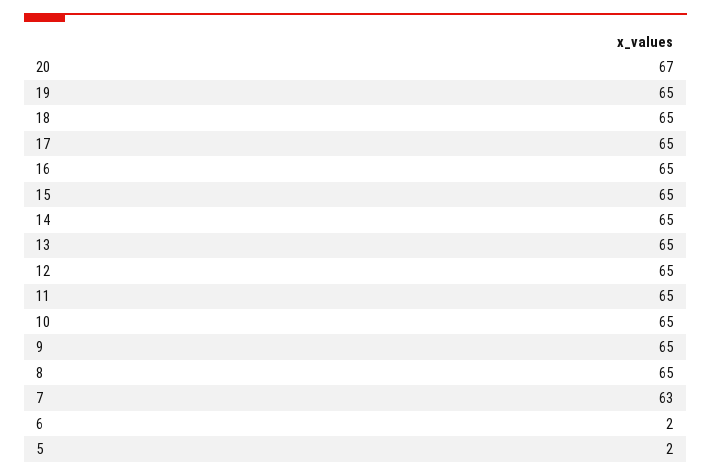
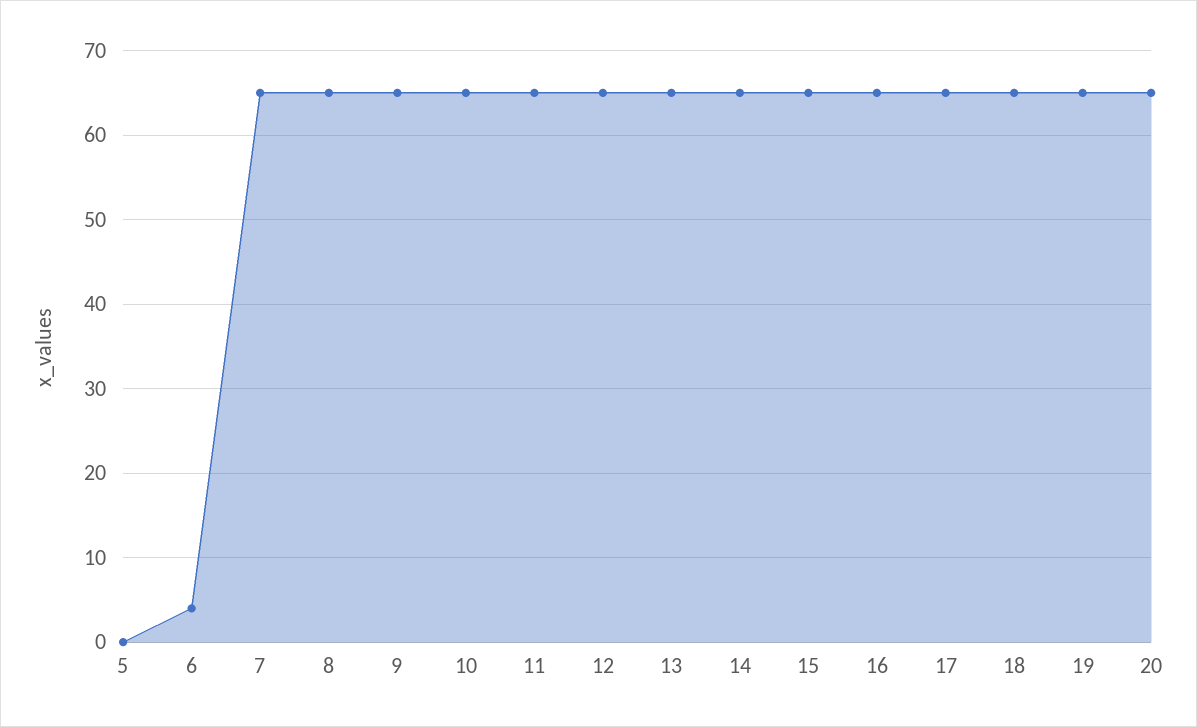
  {
-   "20": 67,
+   "20": 65,
    "19": 65,
    "18": 65,
    "17": 65,
    "16": 65,
    "15": 65,
    "14": 65,
    "13": 65,
    "12": 65,
    "11": 65,
    "10": 65,
    "9": 65,
    "8": 65,
-   "7": 63,
+   "7": 65,
-   "6": 2,
+   "6": 4,
-   "5": 2
+   "5": 0
  }

